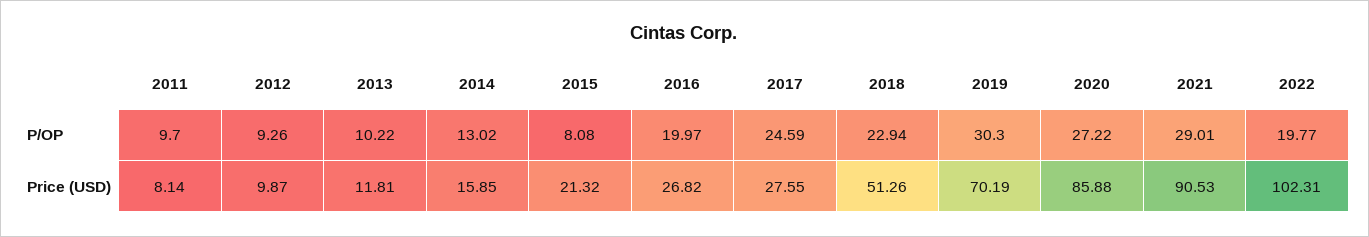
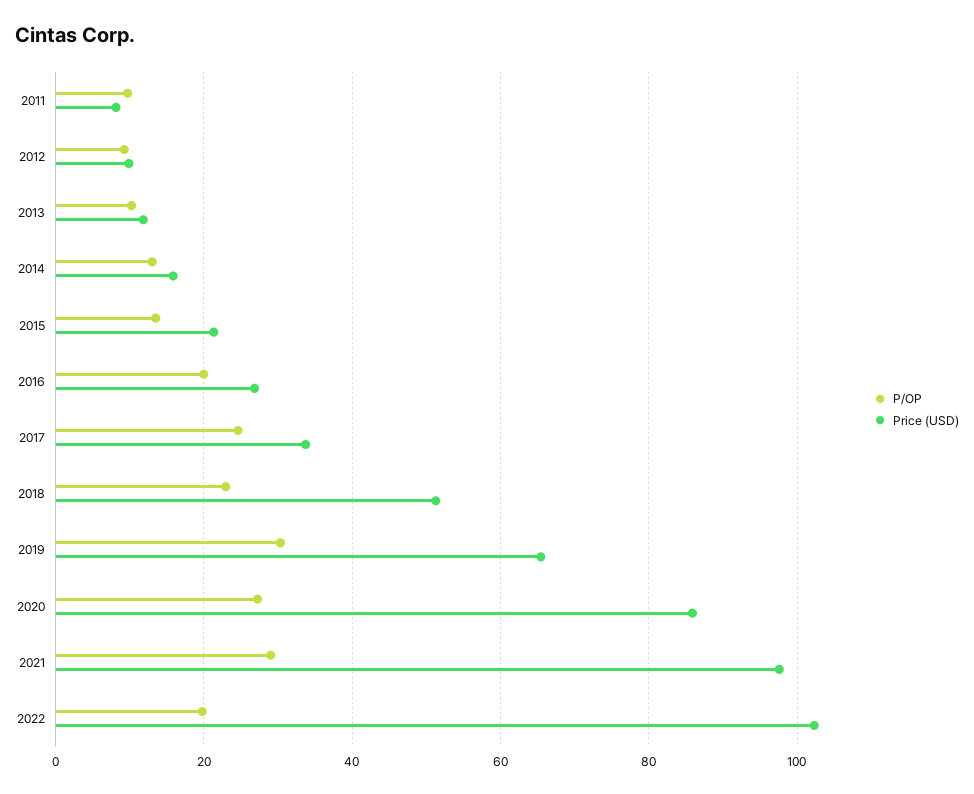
  {
    "P/OP": {
      "2011": 9.7,
      "2012": 9.26,
      "2013": 10.22,
      "2014": 13.02,
-     "2015": 8.08,
+     "2015": 14,
      "2016": 19.97,
      "2017": 24.59,
      "2018": 22.94,
      "2019": 30.3,
      "2020": 27.22,
      "2021": 29.01,
      "2022": 19.77
    },
    "Price (USD)": {
      "2011": 8.14,
      "2012": 9.87,
      "2013": 11.81,
      "2014": 15.85,
      "2015": 21.32,
      "2016": 26.82,
-     "2017": 27.55,
+     "2017": 34,
      "2018": 51.26,
-     "2019": 70.19,
+     "2019": 66,
      "2020": 85.88,
-     "2021": 90.53,
+     "2021": 98,
      "2022": 102.31
    }
  }

